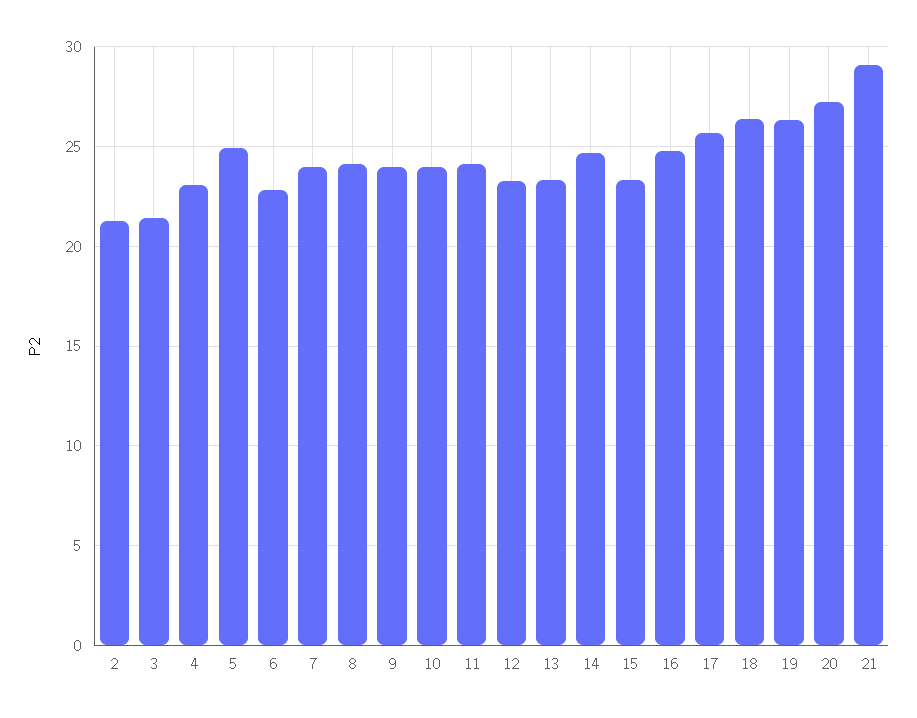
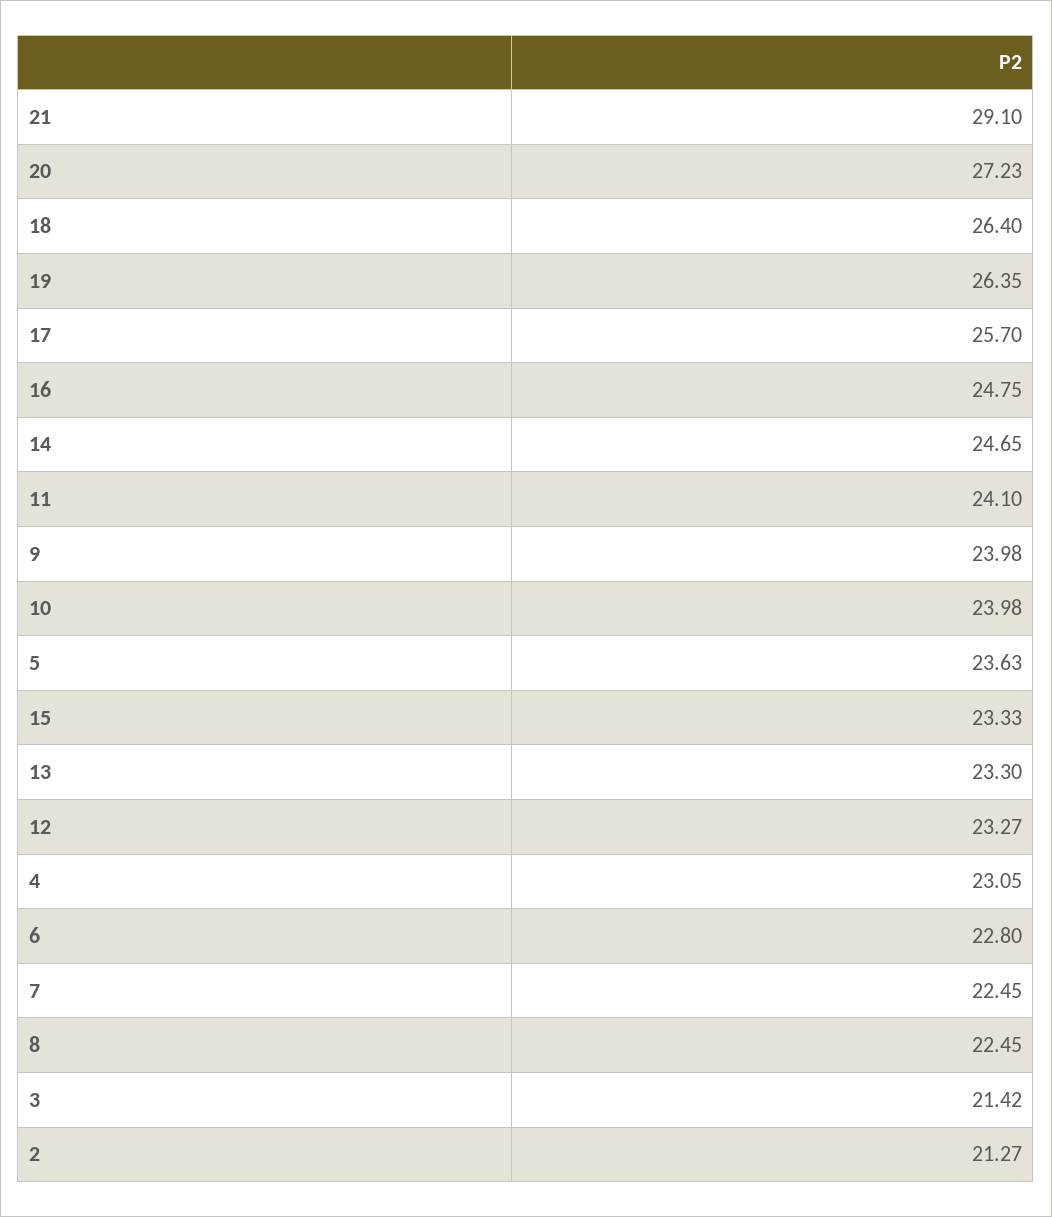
  {
    "2": 21.27,
    "3": 21.42,
    "4": 23.05,
-   "5": 25,
+   "5": 23.63,
    "6": 22.8,
-   "7": 24,
+   "7": 22.45,
-   "8": 24,
+   "8": 22.45,
    "9": 23.98,
    "10": 23.98,
    "11": 24.1,
    "12": 23.27,
    "13": 23.3,
    "14": 24.65,
    "15": 23.33,
    "16": 24.75,
    "17": 25.7,
    "18": 26.4,
    "19": 26.35,
    "20": 27.23,
    "21": 29.1
  }

